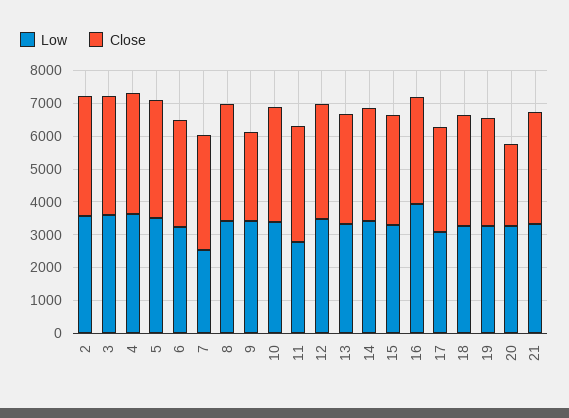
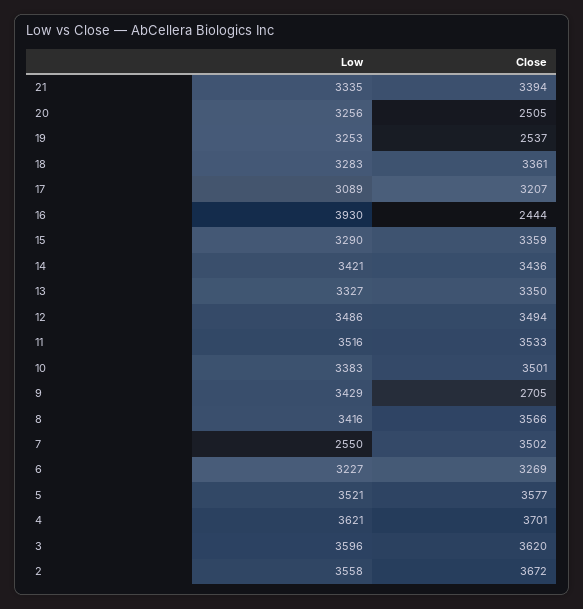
  {
    "Low": {
      "2": 3558,
      "3": 3596,
      "4": 3621,
      "5": 3521,
      "6": 3227,
      "7": 2550,
      "8": 3416,
      "9": 3429,
      "10": 3383,
-     "11": 2750,
+     "11": 3516,
      "12": 3486,
      "13": 3327,
      "14": 3421,
      "15": 3290,
      "16": 3930,
      "17": 3089,
      "18": 3283,
      "19": 3253,
      "20": 3256,
      "21": 3335
    },
    "Close": {
      "2": 3672,
      "3": 3620,
      "4": 3701,
      "5": 3577,
      "6": 3269,
      "7": 3502,
      "8": 3566,
      "9": 2705,
      "10": 3501,
      "11": 3533,
      "12": 3494,
      "13": 3350,
      "14": 3436,
      "15": 3359,
-     "16": 3250,
+     "16": 2444,
      "17": 3207,
      "18": 3361,
-     "19": 3250,
+     "19": 2537,
      "20": 2505,
      "21": 3394
    }
  }

